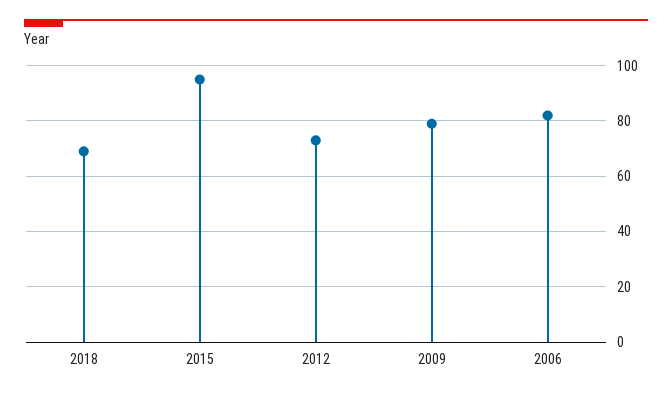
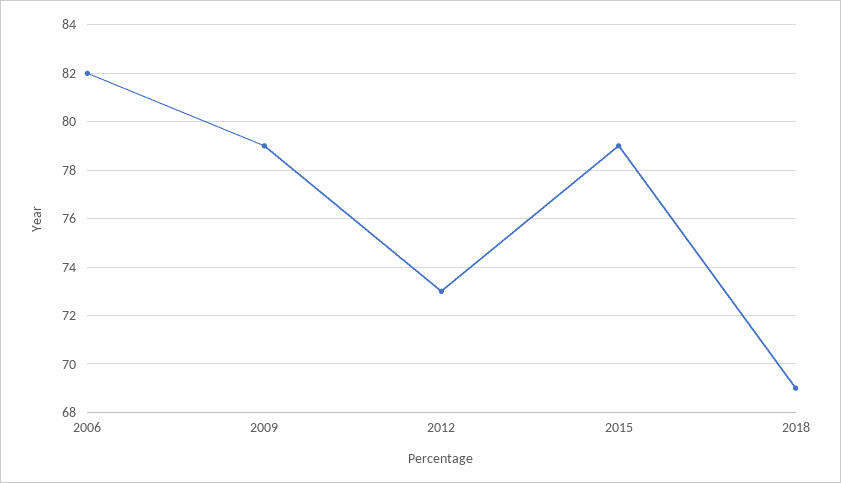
  {
    "2018": 69,
-   "2015": 95,
+   "2015": 79,
    "2012": 73,
    "2009": 79,
    "2006": 82
  }

